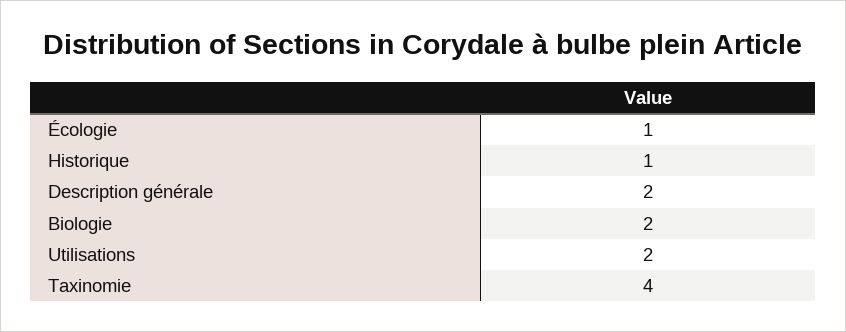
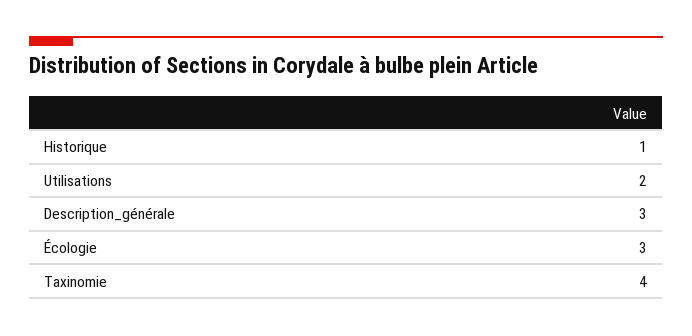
  {
-   "Écologie": 1,
+   "Écologie": 3,
    "Historique": 1,
-   "Description générale": 2,
+   "Description générale": 3,
-   "Biologie": 2,
    "Utilisations": 2,
    "Taxinomie": 4
  }

